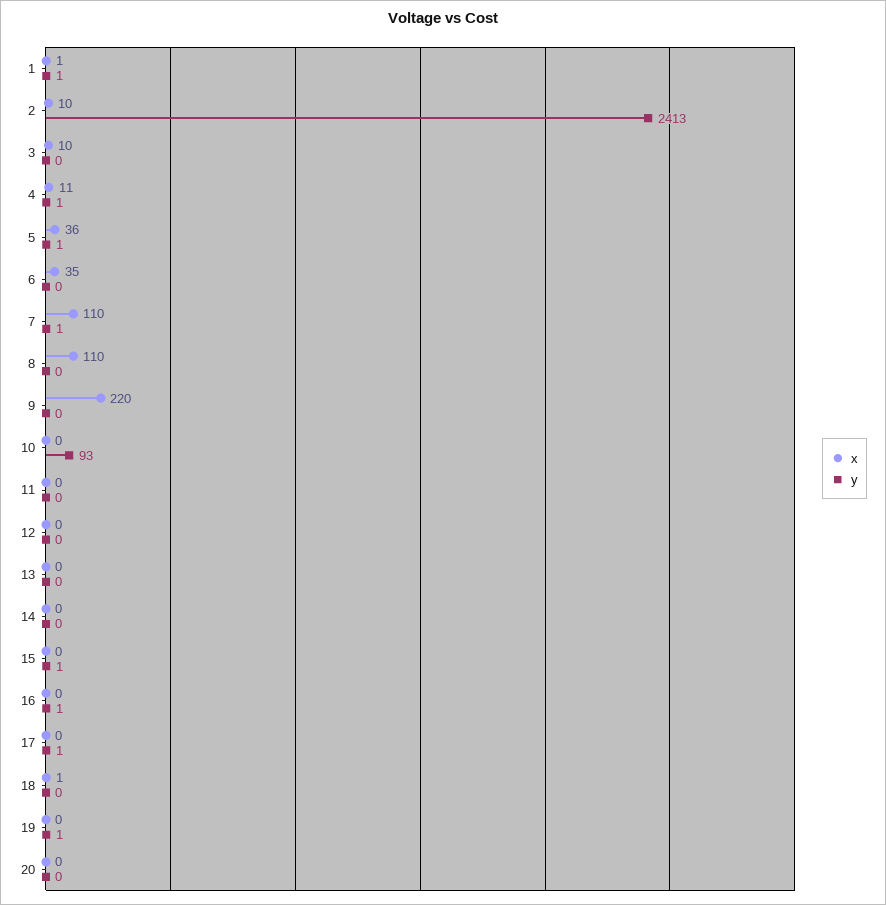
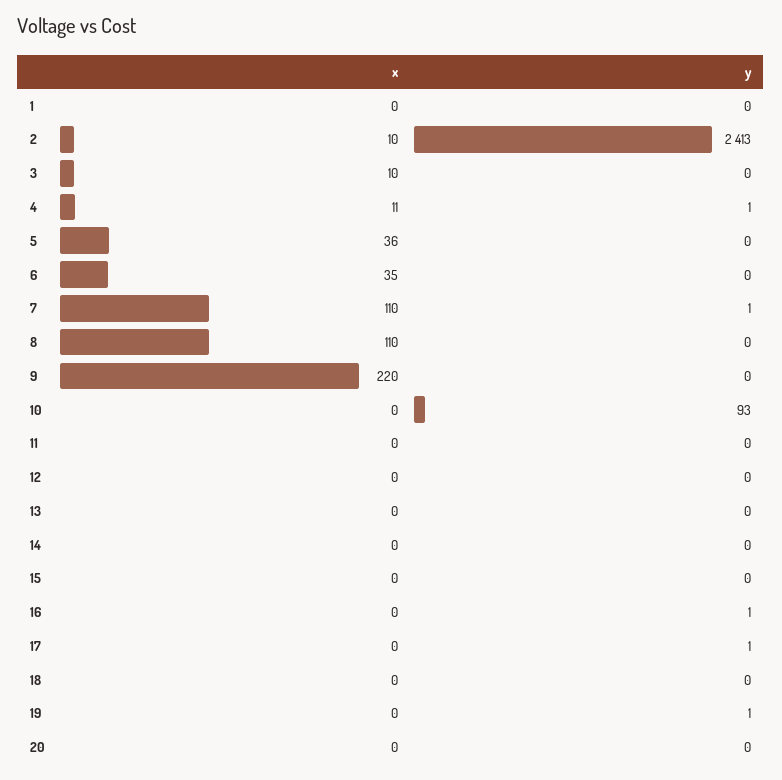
  {
    "x": {
-     "1": 1,
+     "1": 0,
      "2": 10,
      "3": 10,
      "4": 11,
      "5": 36,
      "6": 35,
      "7": 110,
      "8": 110,
      "9": 220,
      "10": 0,
      "11": 0,
      "12": 0,
      "13": 0,
      "14": 0,
      "15": 0,
      "16": 0,
      "17": 0,
-     "18": 1,
+     "18": 0,
      "19": 0,
      "20": 0
    },
    "y": {
-     "1": 1,
+     "1": 0,
      "2": 2413,
      "3": 0,
      "4": 1,
-     "5": 1,
+     "5": 0,
      "6": 0,
      "7": 1,
      "8": 0,
      "9": 0,
      "10": 93,
      "11": 0,
      "12": 0,
      "13": 0,
      "14": 0,
-     "15": 1,
+     "15": 0,
      "16": 1,
      "17": 1,
      "18": 0,
      "19": 1,
      "20": 0
    }
  }

